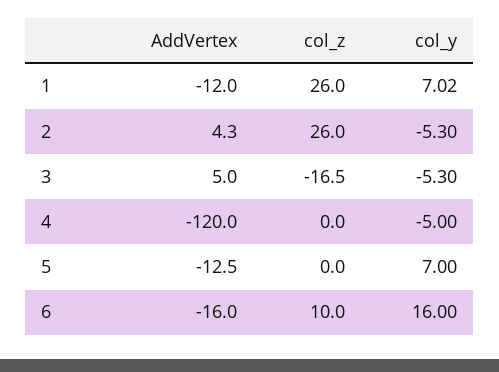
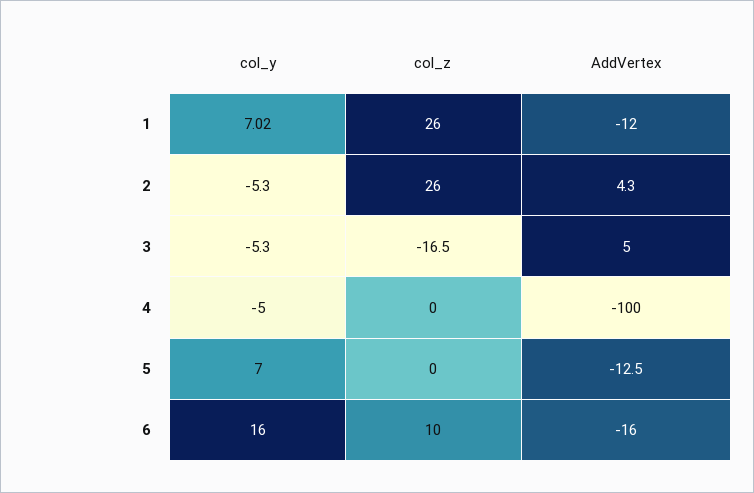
  {
    "AddVertex": {
      "1": -12,
      "2": 4.3,
      "3": 5,
-     "4": -120,
+     "4": -100,
      "5": -12.5,
      "6": -16
    },
    "col_z": {
      "1": 26,
      "2": 26,
      "3": -16.5,
      "4": 0,
      "5": 0,
      "6": 10
    },
    "col_y": {
      "1": 7.02,
      "2": -5.3,
      "3": -5.3,
      "4": -5,
      "5": 7,
      "6": 16
    }
  }

